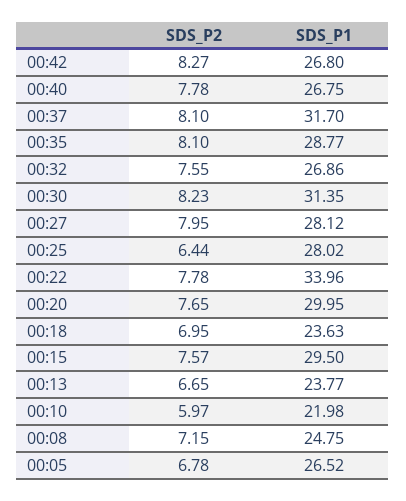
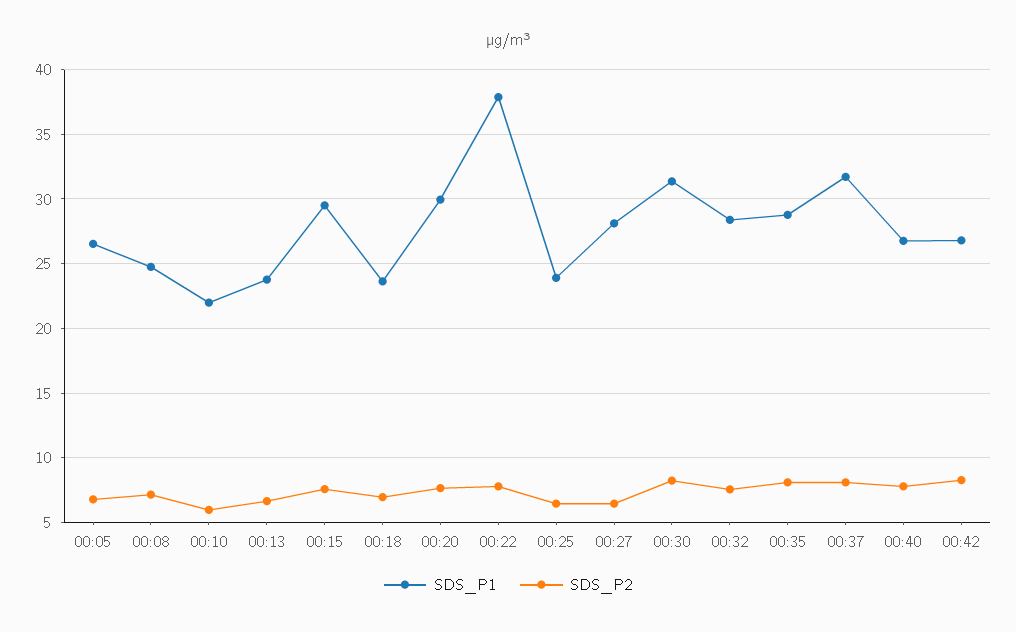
  {
    "SDS_P2": {
      "00:42": 8.27,
      "00:40": 7.78,
      "00:37": 8.1,
      "00:35": 8.1,
      "00:32": 7.55,
      "00:30": 8.23,
-     "00:27": 7.95,
+     "00:27": 6.5,
      "00:25": 6.44,
      "00:22": 7.78,
      "00:20": 7.65,
      "00:18": 6.95,
      "00:15": 7.57,
      "00:13": 6.65,
      "00:10": 5.97,
      "00:08": 7.15,
      "00:05": 6.78
    },
    "SDS_P1": {
      "00:42": 26.8,
      "00:40": 26.75,
      "00:37": 31.7,
      "00:35": 28.77,
-     "00:32": 26.86,
+     "00:32": 28.5,
      "00:30": 31.35,
      "00:27": 28.12,
-     "00:25": 28.02,
+     "00:25": 24,
-     "00:22": 33.96,
+     "00:22": 38,
      "00:20": 29.95,
      "00:18": 23.63,
      "00:15": 29.5,
      "00:13": 23.77,
      "00:10": 21.98,
      "00:08": 24.75,
      "00:05": 26.52
    }
  }

